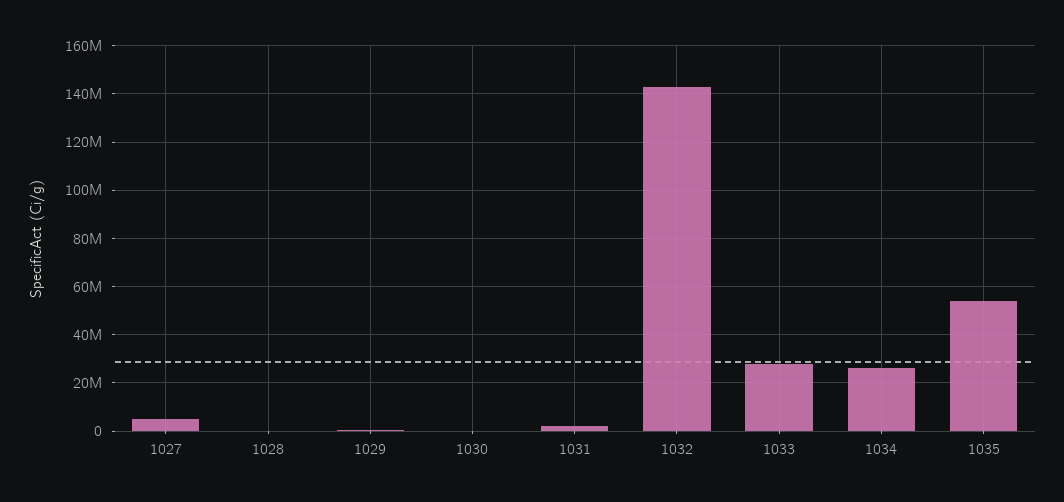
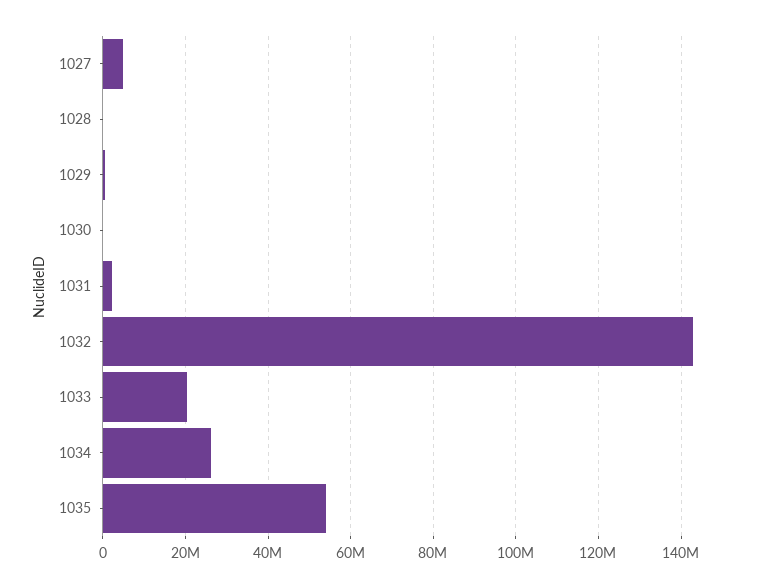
  {
    "1027": 4000000,
    "1028": 0,
    "1029": 0,
    "1030": 0,
    "1031": 2000000,
    "1032": 144000000,
-   "1033": 27500000,
+   "1033": 20000000,
    "1034": 26000000,
    "1035": 54000000
  }

